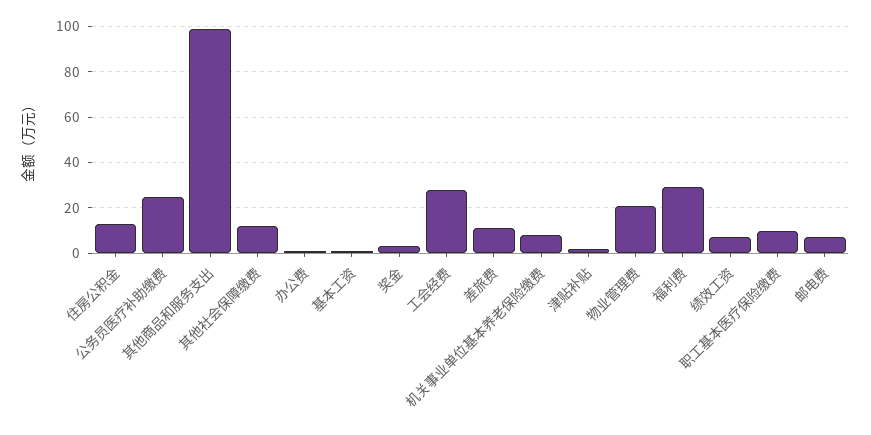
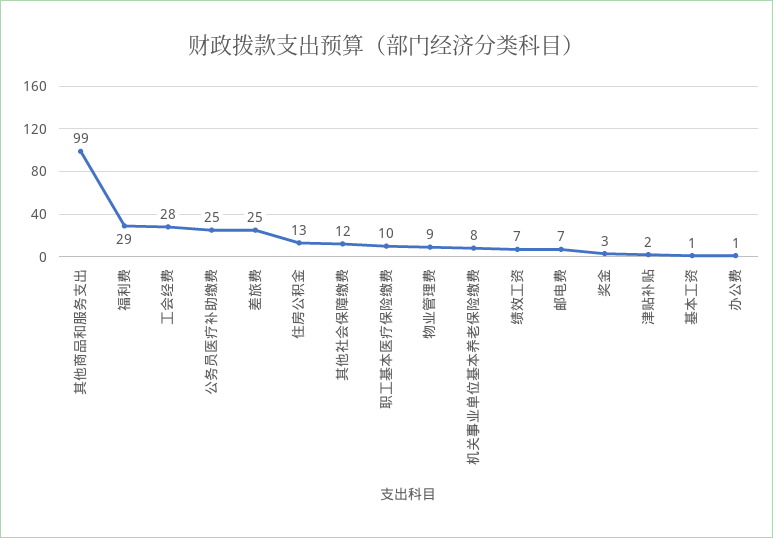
  {
    "住房公积金": 13,
    "公务员医疗补助缴费": 25,
    "其他商品和服务支出": 99,
    "其他社会保障缴费": 12,
    "办公费": 1,
    "基本工资": 1,
    "奖金": 3,
    "工会经费": 28,
-   "差旅费": 10,
+   "差旅费": 25,
    "机关事业单位基本养老保险缴费": 8,
    "津贴补贴": 2,
-   "物业管理费": 20,
+   "物业管理费": 9,
    "福利费": 29,
    "绩效工资": 7,
    "职工基本医疗保险缴费": 10,
    "邮电费": 7
  }

